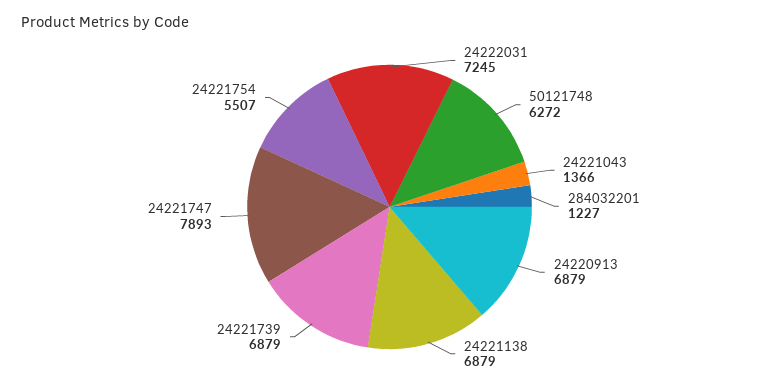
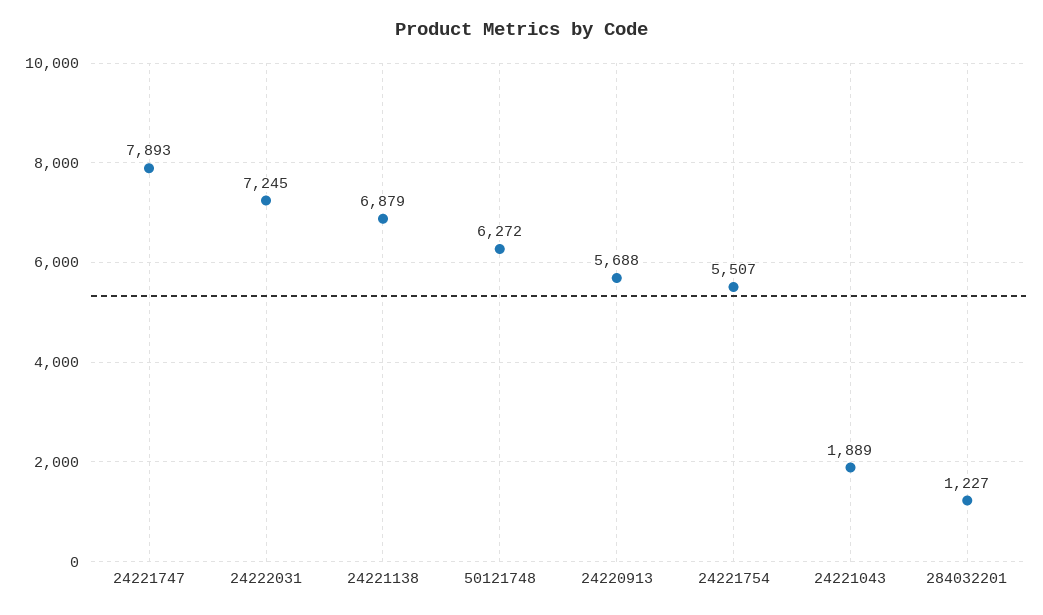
  {
    "24222031": 7245,
    "50121748": 6272,
-   "24221043": 1366,
+   "24221043": 1889,
    "284032201": 1227,
-   "24220913": 6879,
+   "24220913": 5688,
    "24221138": 6879,
-   "24221739": 6879,
    "24221747": 7893,
    "24221754": 5507
  }

